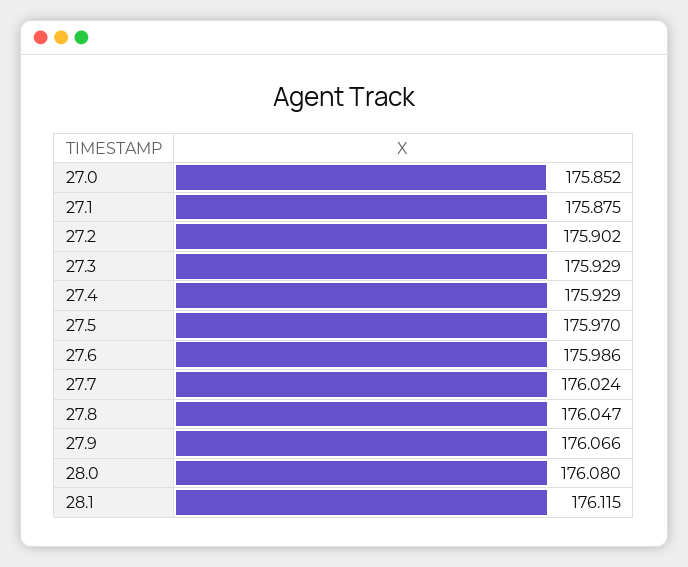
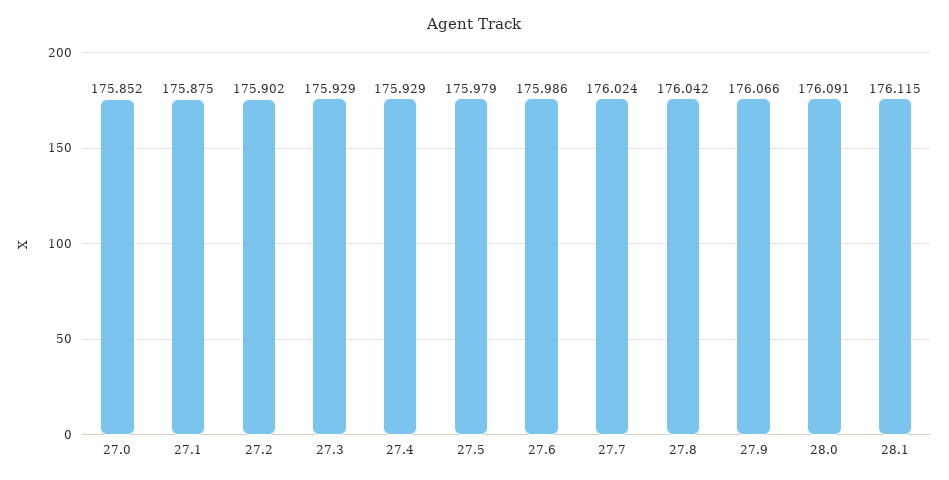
  {
    "27.0": 175.852,
    "27.1": 175.875,
    "27.2": 175.902,
    "27.3": 175.929,
    "27.4": 175.929,
-   "27.5": 175.97,
+   "27.5": 175.979,
    "27.6": 175.986,
    "27.7": 176.024,
-   "27.8": 176.047,
+   "27.8": 176.042,
    "27.9": 176.066,
-   "28.0": 176.08,
+   "28.0": 176.091,
    "28.1": 176.115
  }

